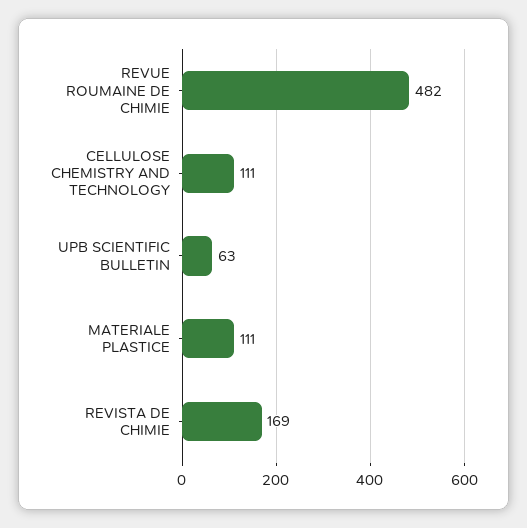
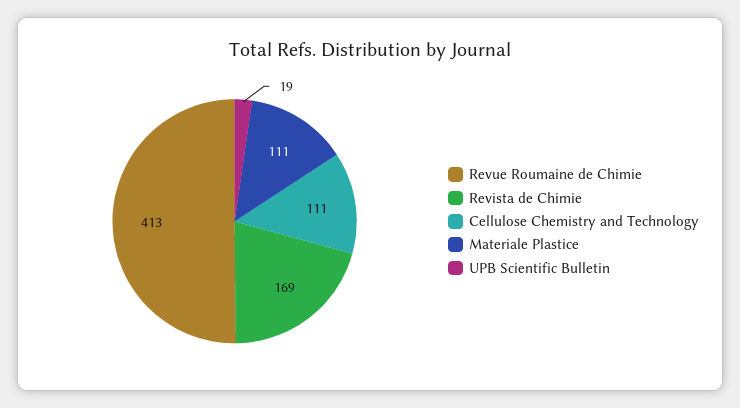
  {
-   "REVUE ROUMAINE DE CHIMIE": 482,
+   "REVUE ROUMAINE DE CHIMIE": 413,
    "CELLULOSE CHEMISTRY AND TECHNOLOGY": 111,
-   "UPB SCIENTIFIC BULLETIN": 63,
+   "UPB SCIENTIFIC BULLETIN": 19,
    "MATERIALE PLASTICE": 111,
    "REVISTA DE CHIMIE": 169
  }

